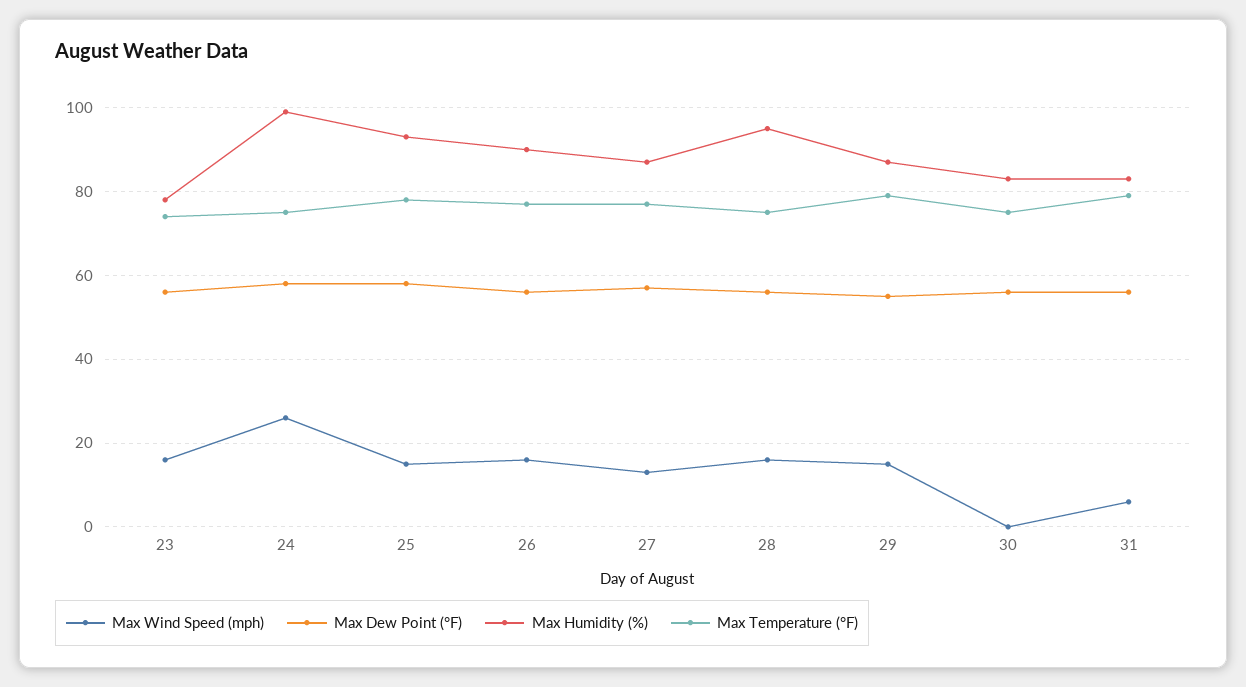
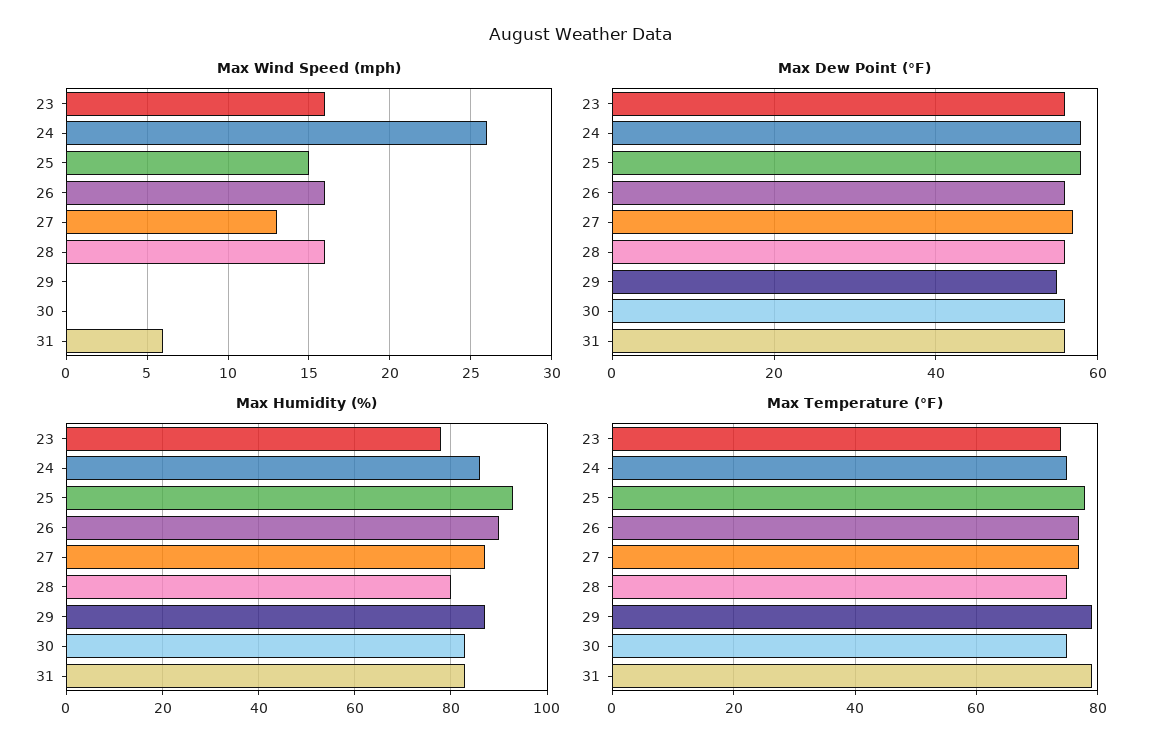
  {
    "Max Wind Speed (mph)": {
      "23": 16,
      "24": 26,
      "25": 15,
      "26": 16,
      "27": 13,
      "28": 16,
-     "29": 15,
+     "29": 0,
      "30": 0,
      "31": 6
    },
    "Max Dew Point (°F)": {
      "23": 55,
      "24": 60,
      "25": 60,
      "26": 55,
      "27": 55,
      "28": 55,
      "29": 55,
      "30": 55,
      "31": 55
    },
    "Max Humidity (%)": {
      "23": 80,
-     "24": 100,
+     "24": 85,
      "25": 95,
      "26": 90,
      "27": 85,
-     "28": 95,
+     "28": 80,
      "29": 85,
      "30": 85,
      "31": 85
    },
    "Max Temperature (°F)": {
      "23": 75,
      "24": 75,
      "25": 80,
      "26": 75,
      "27": 75,
      "28": 75,
      "29": 80,
      "30": 75,
      "31": 80
    }
  }

